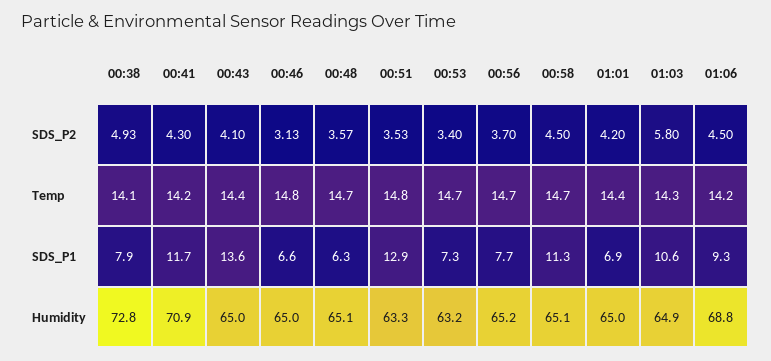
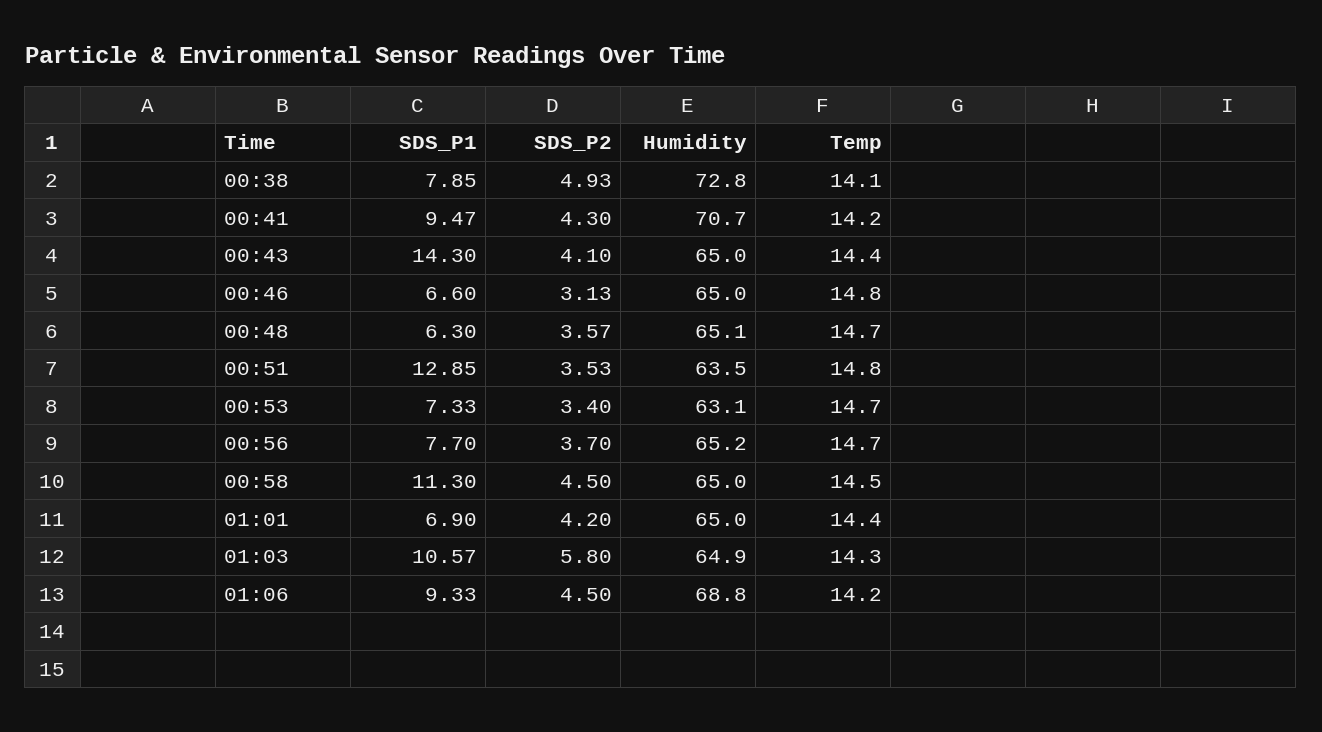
  {
    "00:38": {
      "SDS_P2": 4.93,
      "Temp": 14.1,
      "SDS_P1": 7.85,
      "Humidity": 72.8
    },
    "00:41": {
      "SDS_P2": 4.3,
      "Temp": 14.2,
-     "SDS_P1": 11.7,
+     "SDS_P1": 9.47,
-     "Humidity": 70.9
+     "Humidity": 70.7
    },
    "00:43": {
      "SDS_P2": 4.1,
      "Temp": 14.4,
-     "SDS_P1": 13.6,
+     "SDS_P1": 14.3,
      "Humidity": 65
    },
    "00:46": {
      "SDS_P2": 3.13,
      "Temp": 14.8,
      "SDS_P1": 6.6,
      "Humidity": 65
    },
    "00:48": {
      "SDS_P2": 3.57,
      "Temp": 14.7,
      "SDS_P1": 6.3,
      "Humidity": 65.1
    },
    "00:51": {
      "SDS_P2": 3.53,
      "Temp": 14.8,
      "SDS_P1": 12.85,
-     "Humidity": 63.3
+     "Humidity": 63.5
    },
    "00:53": {
      "SDS_P2": 3.4,
      "Temp": 14.7,
      "SDS_P1": 7.33,
-     "Humidity": 63.2
+     "Humidity": 63.1
    },
    "00:56": {
      "SDS_P2": 3.7,
      "Temp": 14.7,
      "SDS_P1": 7.7,
      "Humidity": 65.2
    },
    "00:58": {
      "SDS_P2": 4.5,
-     "Temp": 14.7,
+     "Temp": 14.5,
      "SDS_P1": 11.3,
-     "Humidity": 65.1
+     "Humidity": 65
    },
    "01:01": {
      "SDS_P2": 4.2,
      "Temp": 14.4,
      "SDS_P1": 6.9,
      "Humidity": 65
    },
    "01:03": {
      "SDS_P2": 5.8,
      "Temp": 14.3,
      "SDS_P1": 10.57,
      "Humidity": 64.9
    },
    "01:06": {
      "SDS_P2": 4.5,
      "Temp": 14.2,
      "SDS_P1": 9.33,
      "Humidity": 68.8
    }
  }

